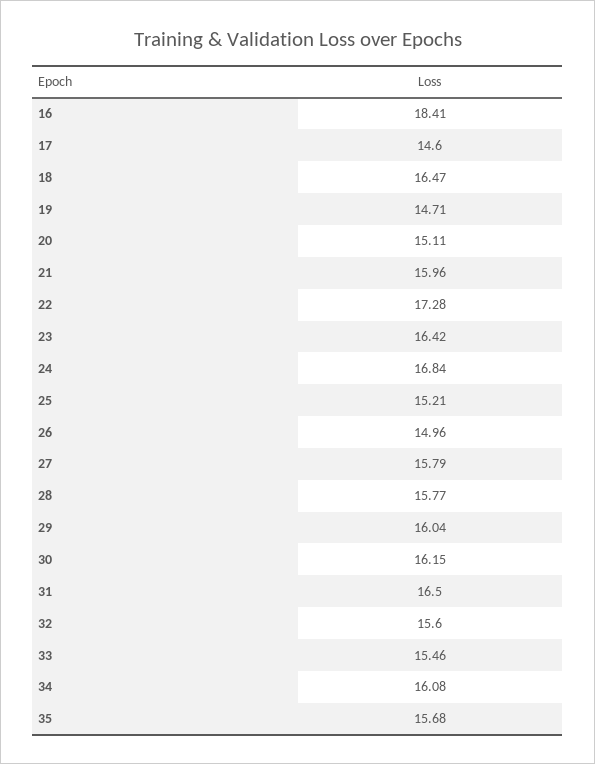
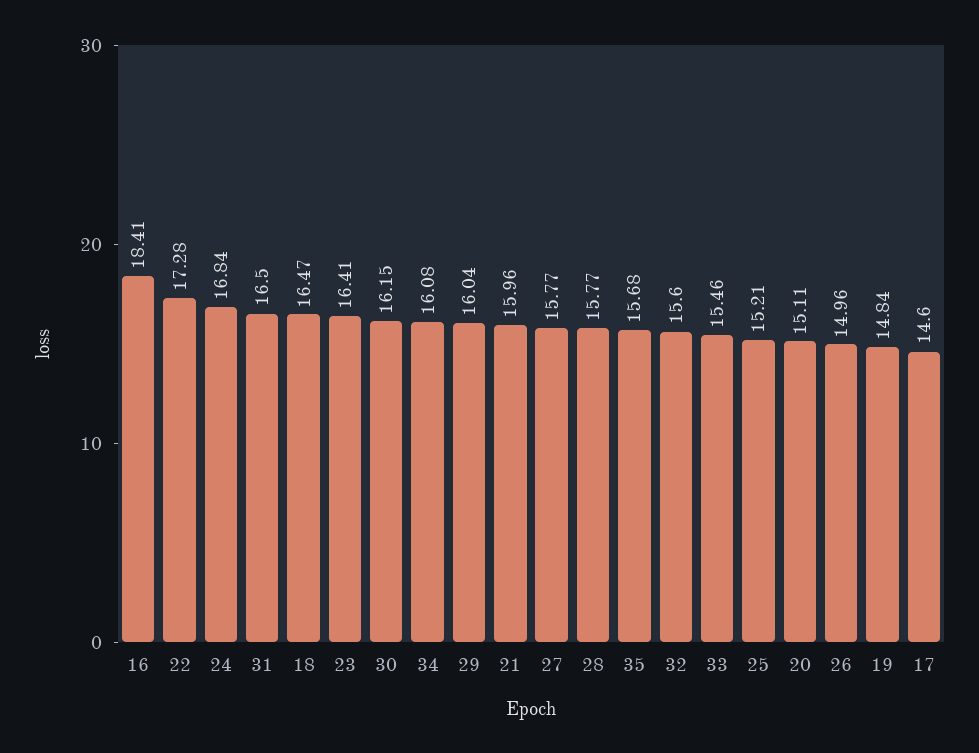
  {
    "16": 18.41,
    "17": 14.6,
    "18": 16.47,
-   "19": 14.71,
+   "19": 14.84,
    "20": 15.11,
    "21": 15.96,
    "22": 17.28,
-   "23": 16.42,
+   "23": 16.41,
    "24": 16.84,
    "25": 15.21,
    "26": 14.96,
-   "27": 15.79,
+   "27": 15.77,
    "28": 15.77,
    "29": 16.04,
    "30": 16.15,
    "31": 16.5,
    "32": 15.6,
    "33": 15.46,
    "34": 16.08,
    "35": 15.68
  }

